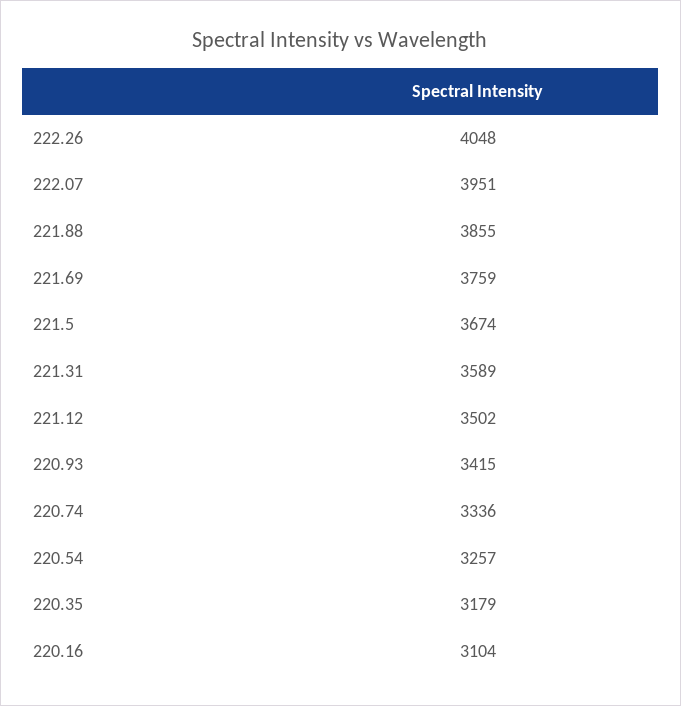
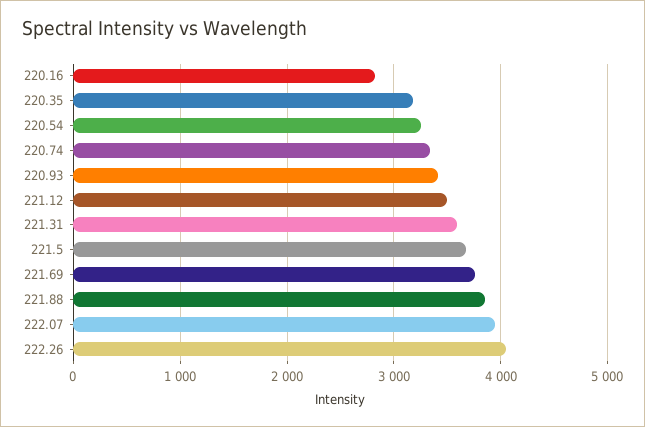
  {
    "222.26": 4048,
    "222.07": 3951,
    "221.88": 3855,
    "221.69": 3759,
    "221.5": 3674,
    "221.31": 3589,
    "221.12": 3502,
    "220.93": 3415,
    "220.74": 3336,
    "220.54": 3257,
    "220.35": 3179,
-   "220.16": 3104
+   "220.16": 2800
  }

